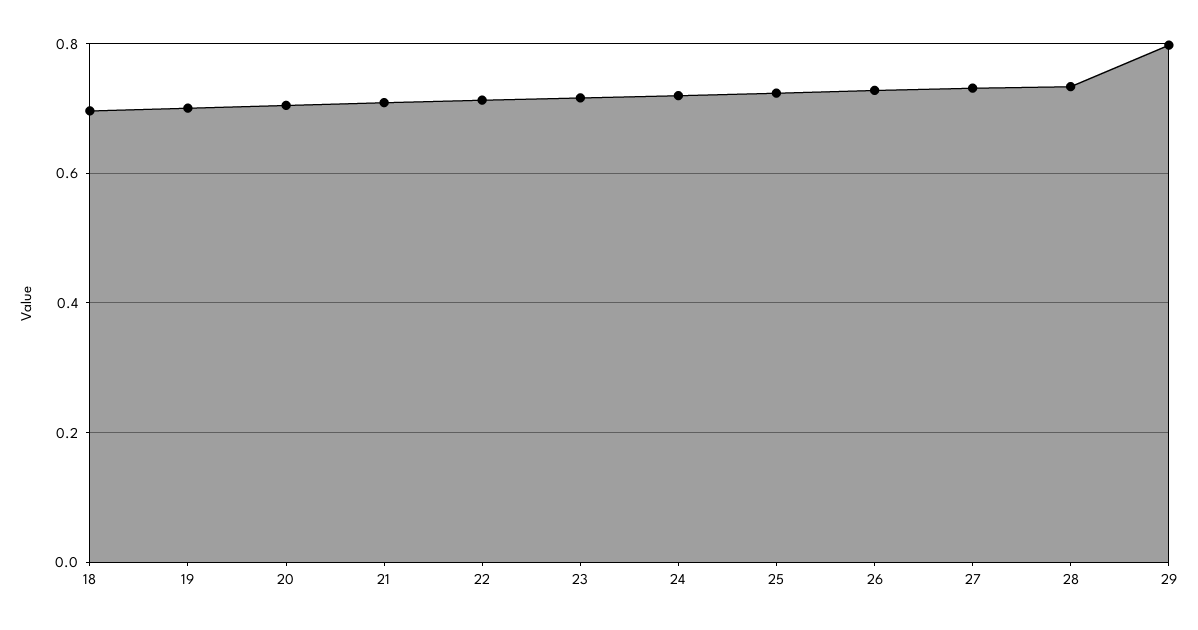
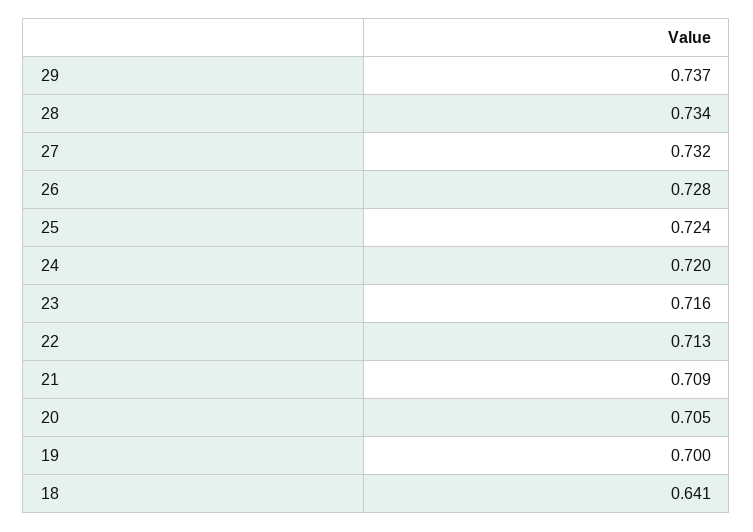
  {
-   "18": 0.7,
+   "18": 0.641,
    "19": 0.7,
    "20": 0.705,
    "21": 0.709,
    "22": 0.713,
    "23": 0.716,
    "24": 0.72,
    "25": 0.724,
    "26": 0.728,
    "27": 0.732,
    "28": 0.734,
-   "29": 0.8
+   "29": 0.737
  }

